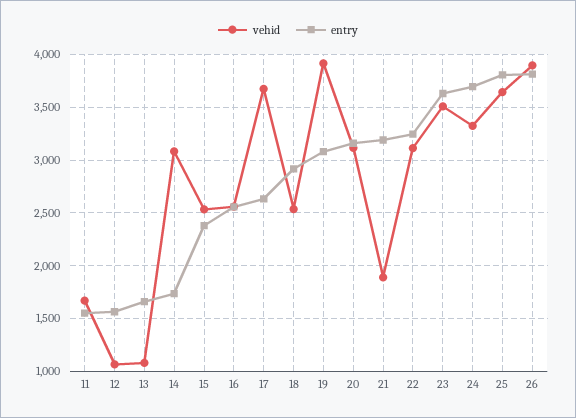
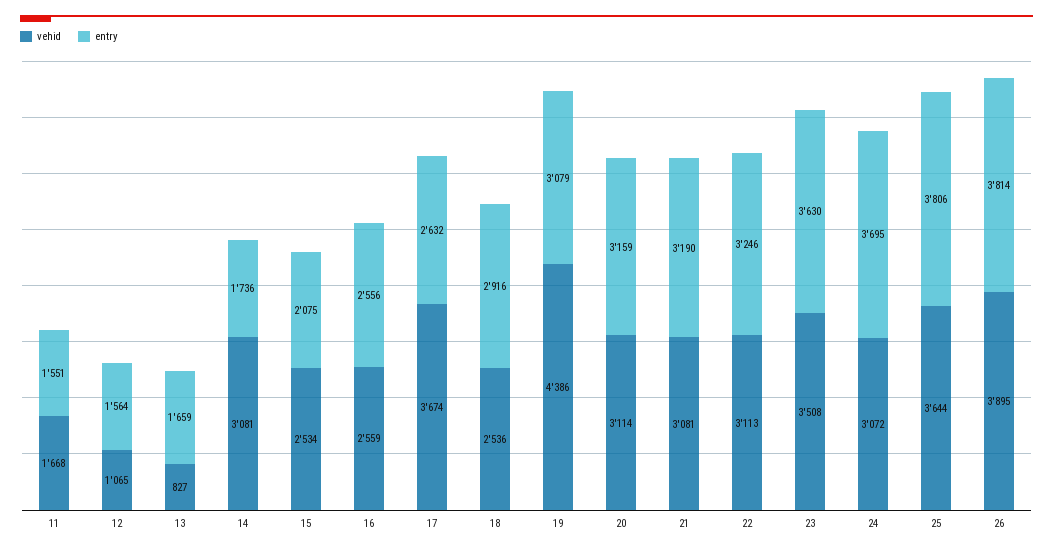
  {
    "vehid": {
      "11": 1668,
      "12": 1065,
-     "13": 1100,
+     "13": 827,
      "14": 3081,
      "15": 2534,
      "16": 2559,
      "17": 3674,
      "18": 2536,
-     "19": 3900,
+     "19": 4386,
      "20": 3114,
-     "21": 1900,
+     "21": 3081,
      "22": 3113,
      "23": 3508,
-     "24": 3300,
+     "24": 3072,
      "25": 3644,
      "26": 3895
    },
    "entry": {
      "11": 1551,
      "12": 1564,
      "13": 1659,
      "14": 1736,
-     "15": 2400,
+     "15": 2075,
      "16": 2556,
      "17": 2632,
      "18": 2916,
      "19": 3079,
      "20": 3159,
      "21": 3190,
      "22": 3246,
      "23": 3630,
      "24": 3695,
      "25": 3806,
      "26": 3814
    }
  }

